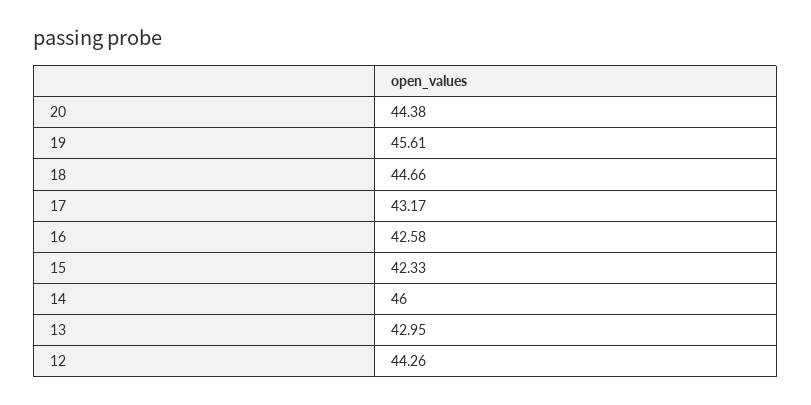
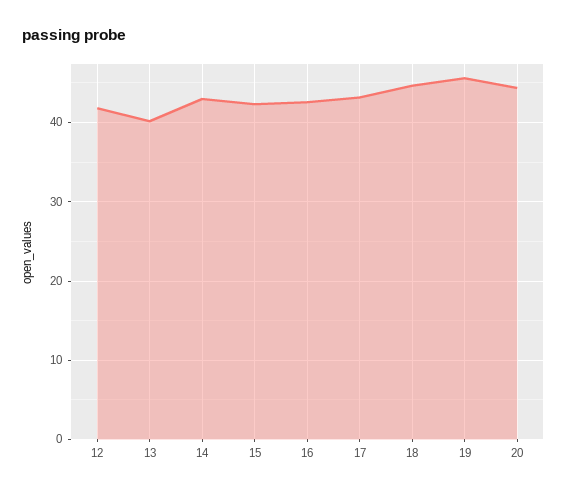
  {
    "20": 44.38,
    "19": 45.61,
    "18": 44.66,
    "17": 43.17,
    "16": 42.58,
    "15": 42.33,
-   "14": 46,
+   "14": 43,
-   "13": 42.95,
+   "13": 40,
-   "12": 44.26
+   "12": 42
  }

